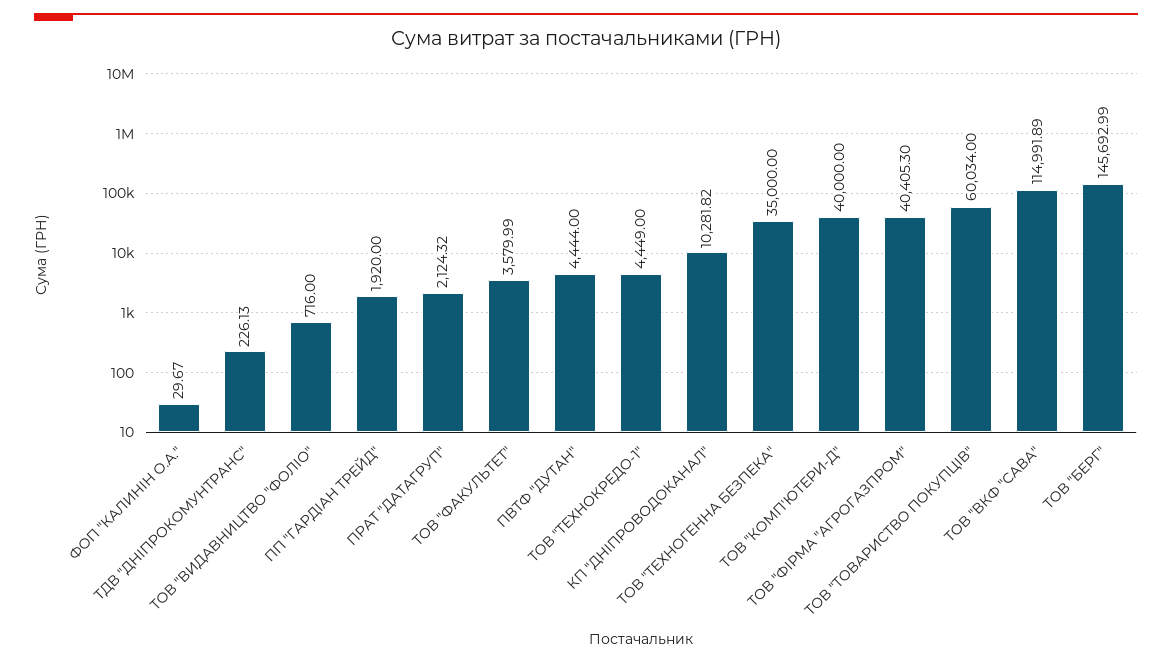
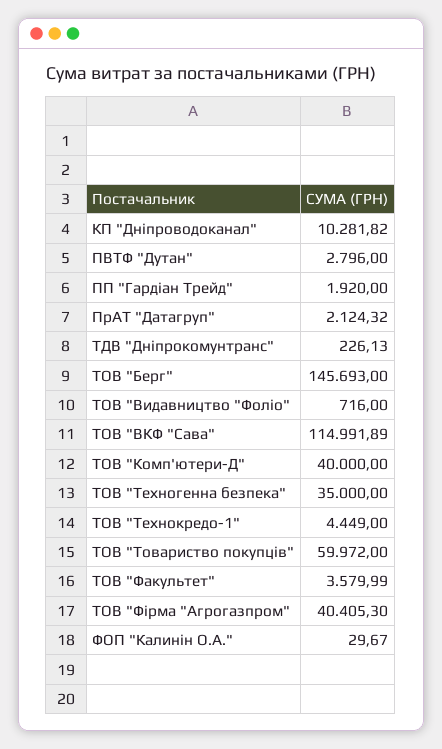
  {
    "ФОП \"КАЛИНІН О.А.\"": 29.67,
    "ТДВ \"ДНІПРОКОМУНТРАНС\"": 226.13,
    "ТОВ \"ВИДАВНИЦТВО \"ФОЛІО\"": 716,
    "ПП \"ГАРДІАН ТРЕЙД\"": 1920,
    "ПРАТ \"ДАТАГРУП\"": 2124.32,
    "ТОВ \"ФАКУЛЬТЕТ\"": 3579.99,
-   "ПВТФ \"ДУТАН\"": 4444,
+   "ПВТФ \"ДУТАН\"": 2796,
    "ТОВ \"ТЕХНОКРЕДО-1\"": 4449,
    "КП \"ДНІПРОВОДОКАНАЛ\"": 10281.82,
    "ТОВ \"ТЕХНОГЕННА БЕЗПЕКА\"": 35000,
    "ТОВ \"КОМП'ЮТЕРИ-Д\"": 40000,
    "ТОВ \"ФІРМА \"АГРОГАЗПРОМ\"": 40405.3,
-   "ТОВ \"ТОВАРИСТВО ПОКУПЦІВ\"": 60034,
+   "ТОВ \"ТОВАРИСТВО ПОКУПЦІВ\"": 59972,
    "ТОВ \"ВКФ \"САВА\"": 114991.89,
-   "ТОВ \"БЕРГ\"": 145692.99
+   "ТОВ \"БЕРГ\"": 145693
  }

